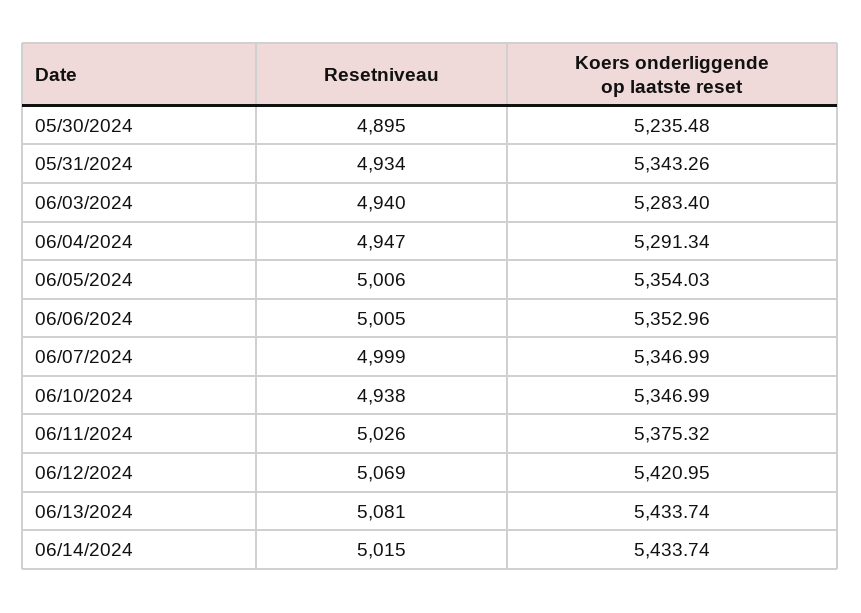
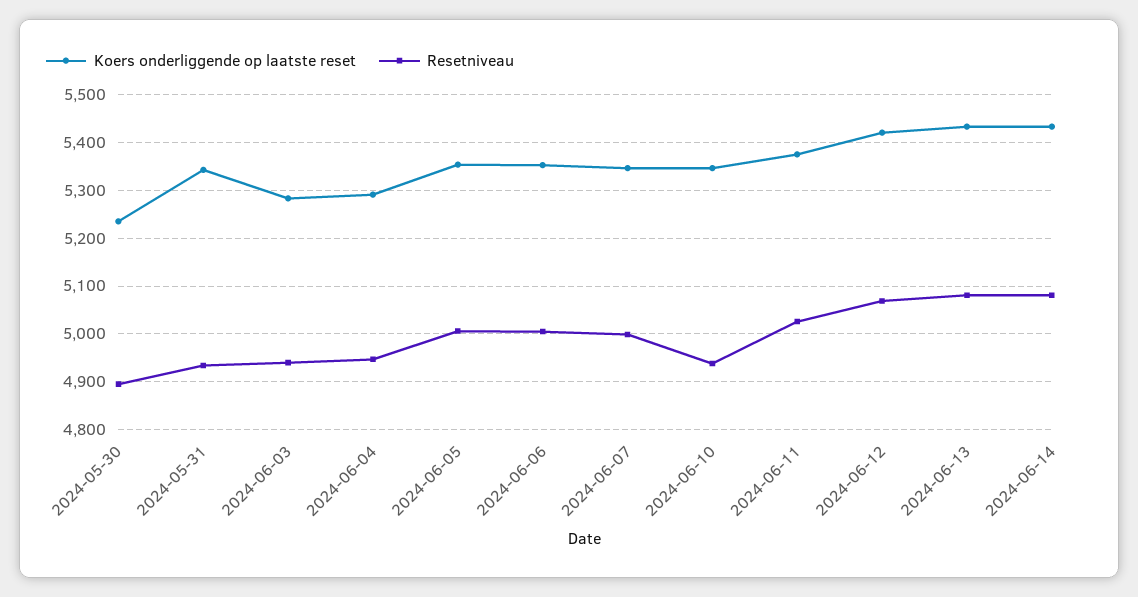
  {
    "Resetniveau": {
      "05/30/2024": 4895,
      "05/31/2024": 4934,
      "06/03/2024": 4940,
      "06/04/2024": 4947,
      "06/05/2024": 5006,
      "06/06/2024": 5005,
      "06/07/2024": 4999,
      "06/10/2024": 4938,
      "06/11/2024": 5026,
      "06/12/2024": 5069,
      "06/13/2024": 5081,
-     "06/14/2024": 5015
+     "06/14/2024": 5080
    },
    "Koers onderliggende op laatste reset": {
      "05/30/2024": 5235.48,
      "05/31/2024": 5343.26,
      "06/03/2024": 5283.4,
      "06/04/2024": 5291.34,
      "06/05/2024": 5354.03,
      "06/06/2024": 5352.96,
      "06/07/2024": 5346.99,
      "06/10/2024": 5346.99,
      "06/11/2024": 5375.32,
      "06/12/2024": 5420.95,
      "06/13/2024": 5433.74,
      "06/14/2024": 5433.74
    }
  }

